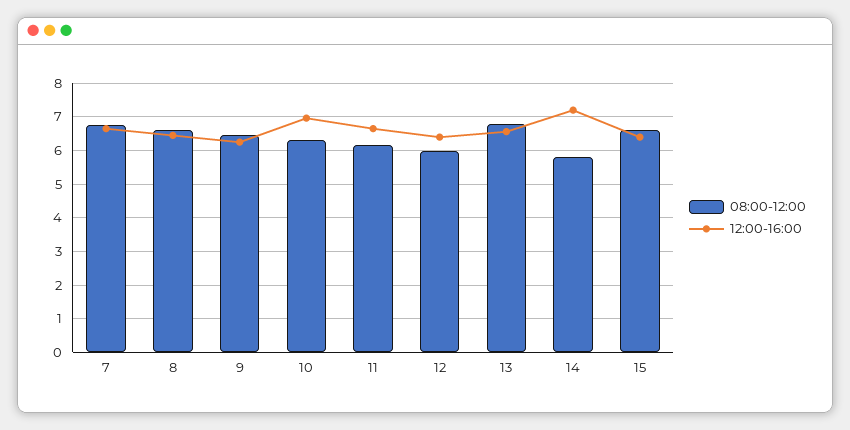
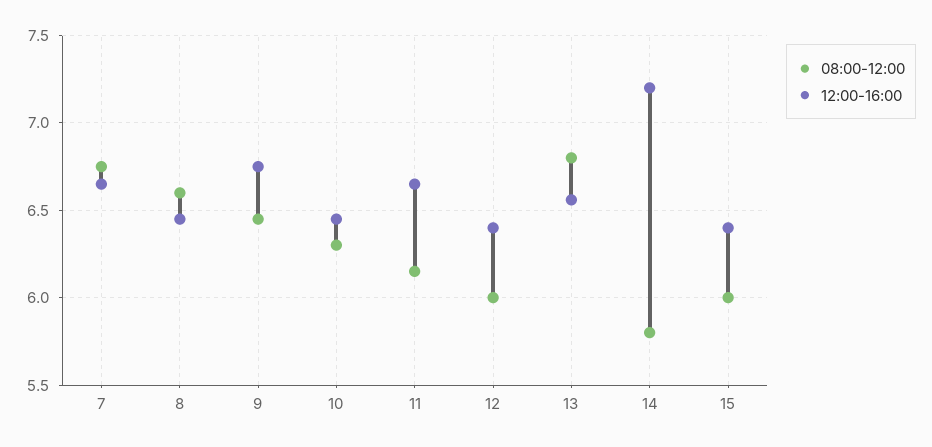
  {
    "08:00-12:00": {
      "7": 6.75,
      "8": 6.6,
      "9": 6.45,
      "10": 6.3,
      "11": 6.15,
      "12": 6,
      "13": 6.8,
      "14": 5.8,
-     "15": 6.6
+     "15": 6
    },
    "12:00-16:00": {
      "7": 6.65,
      "8": 6.45,
-     "9": 6.2,
+     "9": 6.75,
-     "10": 7,
+     "10": 6.45,
      "11": 6.65,
      "12": 6.4,
      "13": 6.55,
      "14": 7.2,
      "15": 6.4
    }
  }

